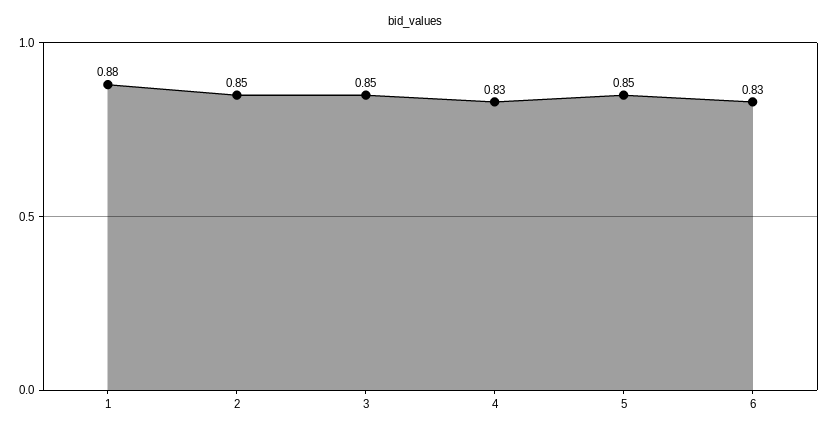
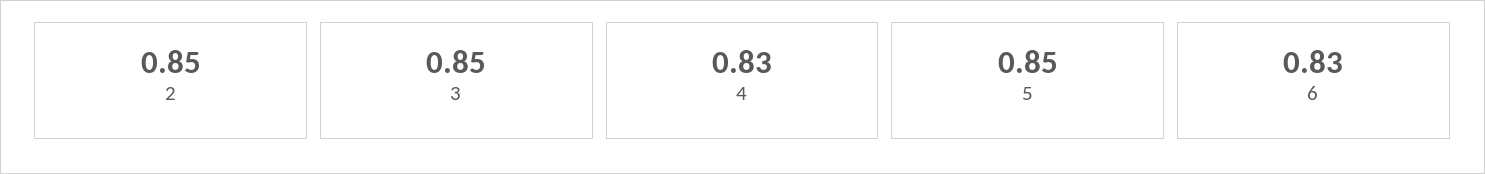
  {
-   "1": 0.88,
    "2": 0.85,
    "3": 0.85,
    "4": 0.83,
    "5": 0.85,
    "6": 0.83
  }

